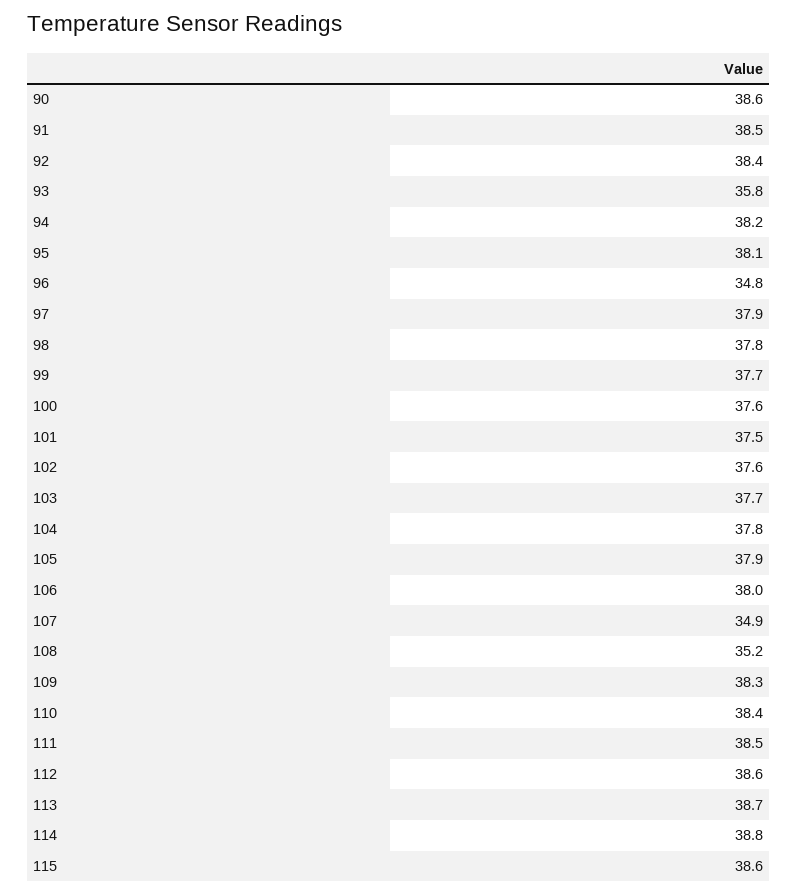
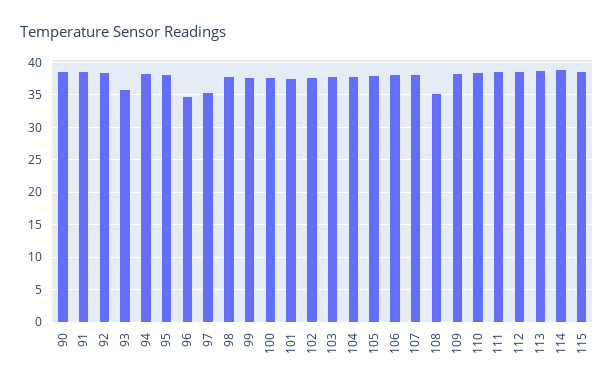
  {
    "90": 38.6,
    "91": 38.5,
    "92": 38.4,
    "93": 35.8,
    "94": 38.2,
    "95": 38.1,
    "96": 34.8,
-   "97": 37.9,
+   "97": 35,
    "98": 37.8,
    "99": 37.7,
    "100": 37.6,
    "101": 37.5,
    "102": 37.6,
    "103": 37.7,
    "104": 37.8,
    "105": 37.9,
    "106": 38,
-   "107": 34.9,
+   "107": 38,
    "108": 35.2,
    "109": 38.3,
    "110": 38.4,
    "111": 38.5,
    "112": 38.6,
    "113": 38.7,
    "114": 38.8,
    "115": 38.6
  }

